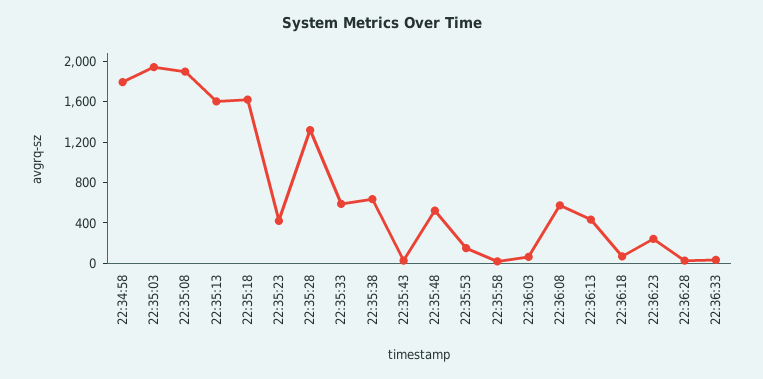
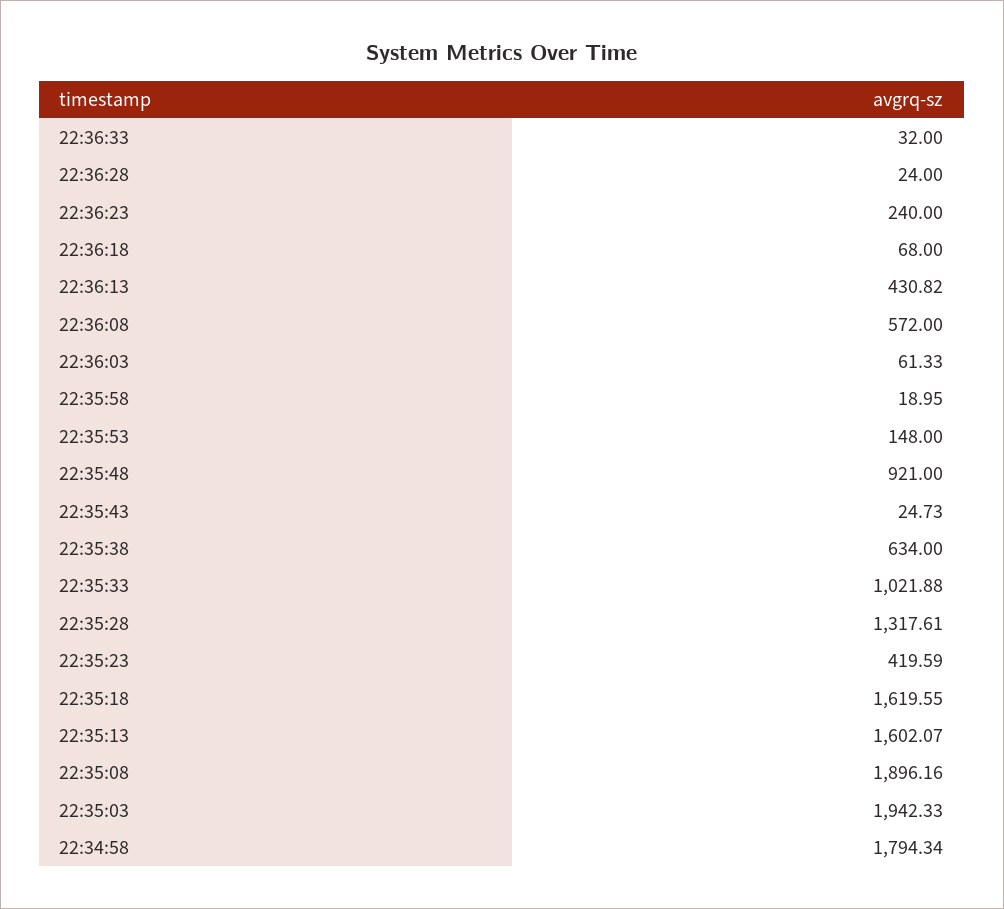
  {
    "22:34:58": 1794.34,
    "22:35:03": 1942.33,
    "22:35:08": 1896.16,
    "22:35:13": 1602.07,
    "22:35:18": 1619.55,
    "22:35:23": 419.59,
    "22:35:28": 1317.61,
-   "22:35:33": 600,
+   "22:35:33": 1021.88,
    "22:35:38": 634,
    "22:35:43": 24.73,
-   "22:35:48": 500,
+   "22:35:48": 921,
    "22:35:53": 148,
    "22:35:58": 18.95,
    "22:36:03": 61.33,
    "22:36:08": 572,
    "22:36:13": 430.82,
    "22:36:18": 68,
    "22:36:23": 240,
    "22:36:28": 24,
    "22:36:33": 32
  }

